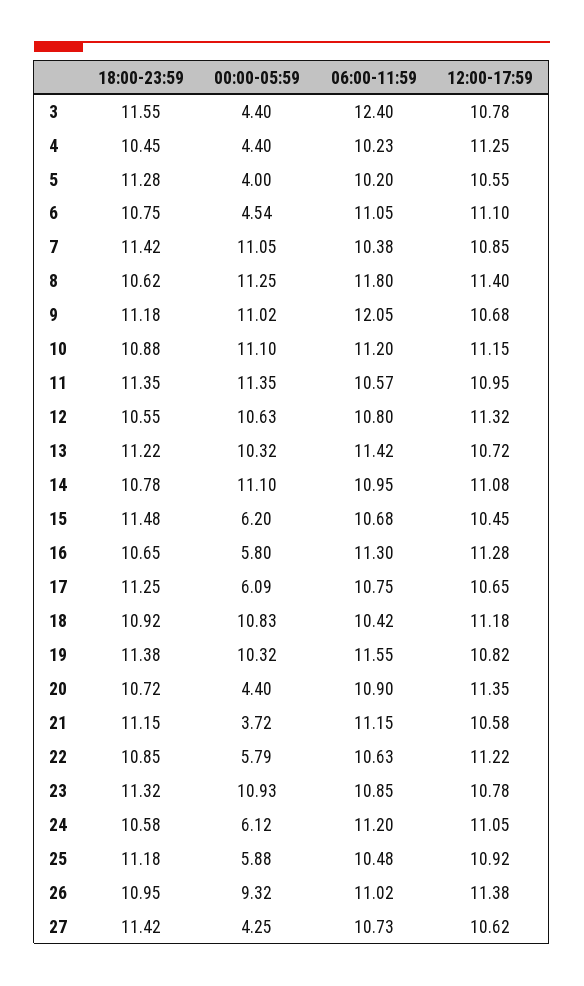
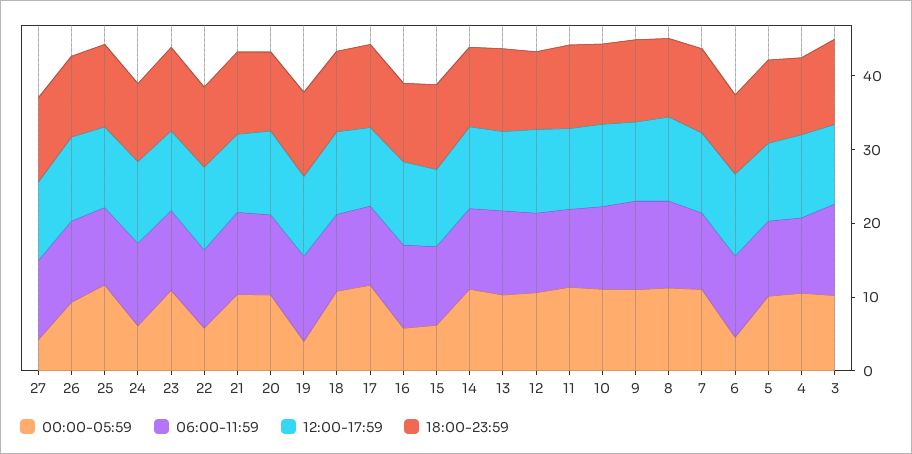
  {
    "18:00-23:59": {
      "3": 11.55,
      "4": 10.45,
      "5": 11.28,
      "6": 10.75,
      "7": 11.42,
      "8": 10.62,
      "9": 11.18,
      "10": 10.88,
      "11": 11.35,
      "12": 10.55,
      "13": 11.22,
      "14": 10.78,
      "15": 11.48,
      "16": 10.65,
      "17": 11.25,
      "18": 10.92,
      "19": 11.38,
      "20": 10.72,
      "21": 11.15,
      "22": 10.85,
      "23": 11.32,
      "24": 10.58,
      "25": 11.18,
      "26": 10.95,
      "27": 11.42
    },
    "00:00-05:59": {
-     "3": 4.4,
+     "3": 10,
-     "4": 4.4,
+     "4": 10,
-     "5": 4,
+     "5": 10,
      "6": 4.54,
      "7": 11.05,
      "8": 11.25,
      "9": 11.02,
      "10": 11.1,
      "11": 11.35,
      "12": 10.63,
      "13": 10.32,
      "14": 11.1,
      "15": 6.2,
      "16": 5.8,
-     "17": 6.09,
+     "17": 12,
      "18": 10.83,
-     "19": 10.32,
+     "19": 4,
-     "20": 4.4,
+     "20": 10,
-     "21": 3.72,
+     "21": 10,
      "22": 5.79,
      "23": 10.93,
      "24": 6.12,
-     "25": 5.88,
+     "25": 12,
      "26": 9.32,
      "27": 4.25
    },
    "06:00-11:59": {
      "3": 12.4,
      "4": 10.23,
      "5": 10.2,
      "6": 11.05,
      "7": 10.38,
      "8": 11.8,
      "9": 12.05,
      "10": 11.2,
      "11": 10.57,
      "12": 10.8,
      "13": 11.42,
      "14": 10.95,
      "15": 10.68,
      "16": 11.3,
      "17": 10.75,
      "18": 10.42,
      "19": 11.55,
      "20": 10.9,
      "21": 11.15,
      "22": 10.63,
      "23": 10.85,
      "24": 11.2,
      "25": 10.48,
      "26": 11.02,
      "27": 10.73
    },
    "12:00-17:59": {
      "3": 10.78,
      "4": 11.25,
      "5": 10.55,
      "6": 11.1,
      "7": 10.85,
      "8": 11.4,
      "9": 10.68,
      "10": 11.15,
      "11": 10.95,
      "12": 11.32,
      "13": 10.72,
      "14": 11.08,
      "15": 10.45,
      "16": 11.28,
      "17": 10.65,
      "18": 11.18,
      "19": 10.82,
      "20": 11.35,
      "21": 10.58,
      "22": 11.22,
      "23": 10.78,
      "24": 11.05,
      "25": 10.92,
      "26": 11.38,
      "27": 10.62
    }
  }

